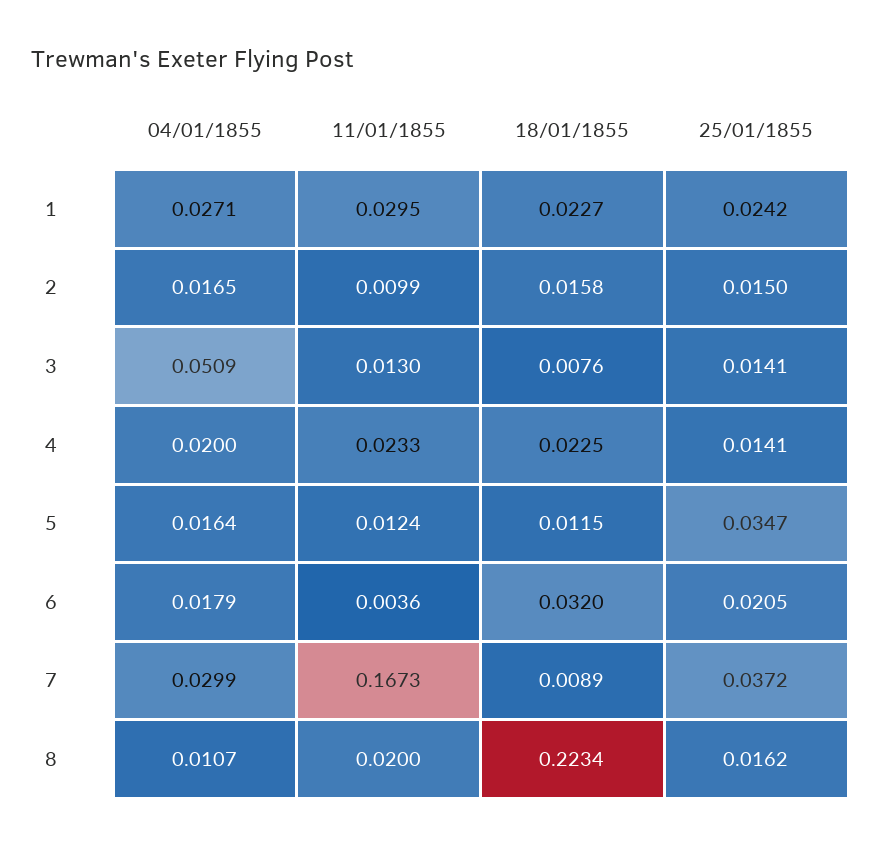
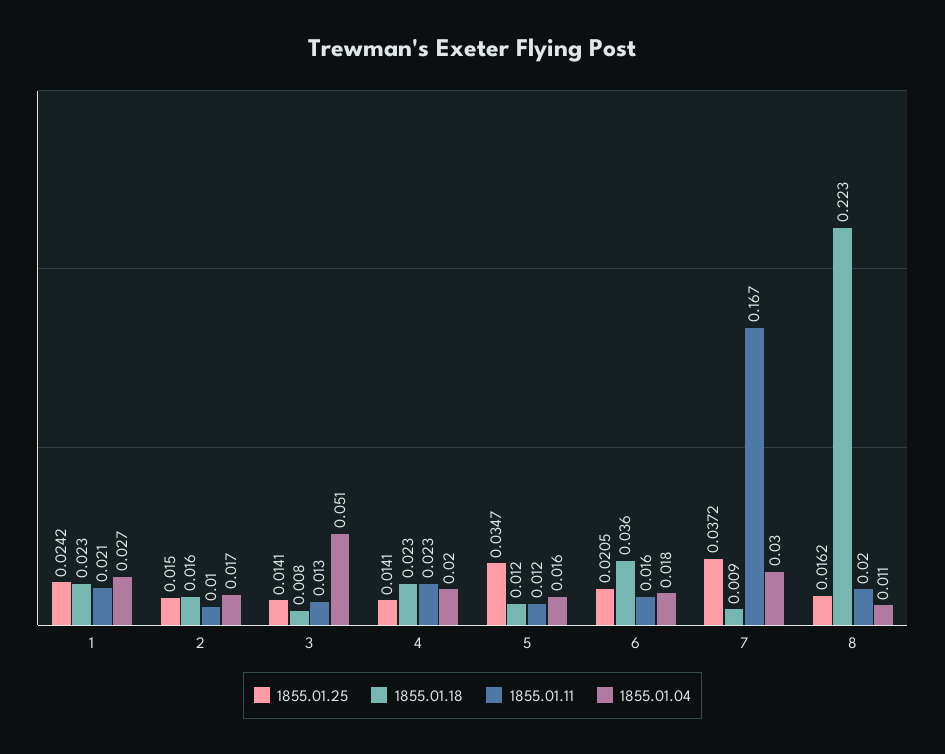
  {
    "04/01/1855": {
      "1": 0.0271,
      "2": 0.0165,
      "3": 0.0509,
      "4": 0.02,
      "5": 0.0164,
      "6": 0.0179,
      "7": 0.0299,
      "8": 0.0107
    },
    "11/01/1855": {
-     "1": 0.0295,
+     "1": 0.021,
      "2": 0.0099,
      "3": 0.013,
      "4": 0.0233,
      "5": 0.0124,
-     "6": 0.0036,
+     "6": 0.016,
      "7": 0.1673,
      "8": 0.02
    },
    "18/01/1855": {
      "1": 0.0227,
      "2": 0.0158,
      "3": 0.0076,
      "4": 0.0225,
      "5": 0.0115,
-     "6": 0.032,
+     "6": 0.036,
      "7": 0.0089,
      "8": 0.2234
    },
    "25/01/1855": {
      "1": 0.0242,
      "2": 0.015,
      "3": 0.0141,
      "4": 0.0141,
      "5": 0.0347,
      "6": 0.0205,
      "7": 0.0372,
      "8": 0.0162
    }
  }

